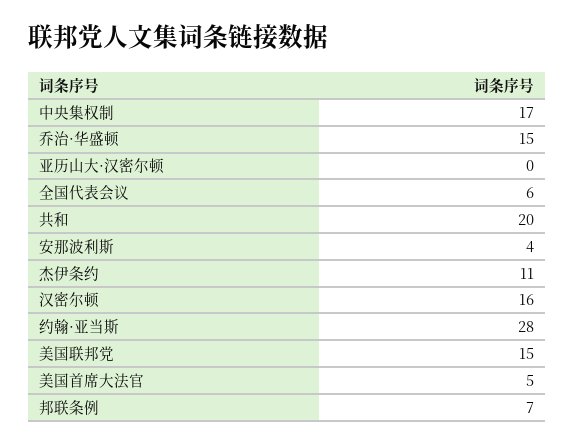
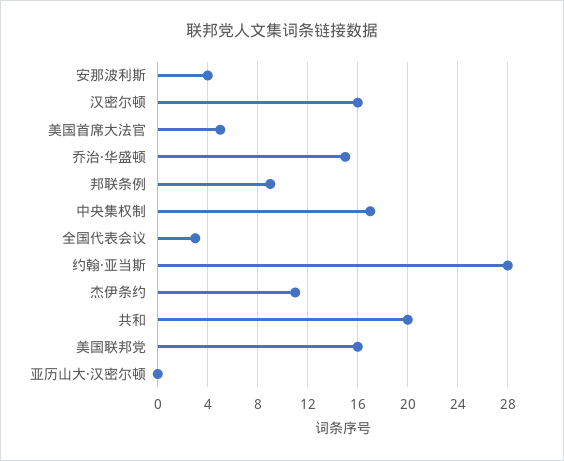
  {
    "中央集权制": 17,
    "乔治·华盛顿": 15,
    "亚历山大·汉密尔顿": 0,
-   "全国代表会议": 6,
+   "全国代表会议": 3,
    "共和": 20,
    "安那波利斯": 4,
    "杰伊条约": 11,
    "汉密尔顿": 16,
    "约翰·亚当斯": 28,
-   "美国联邦党": 15,
+   "美国联邦党": 16,
    "美国首席大法官": 5,
-   "邦联条例": 7
+   "邦联条例": 9
  }

